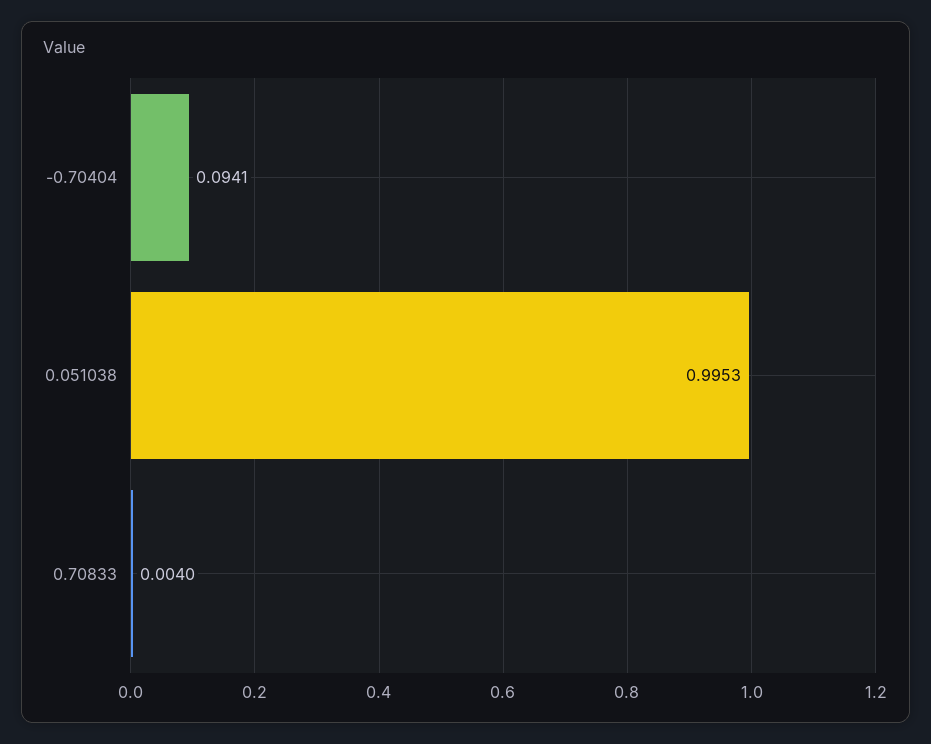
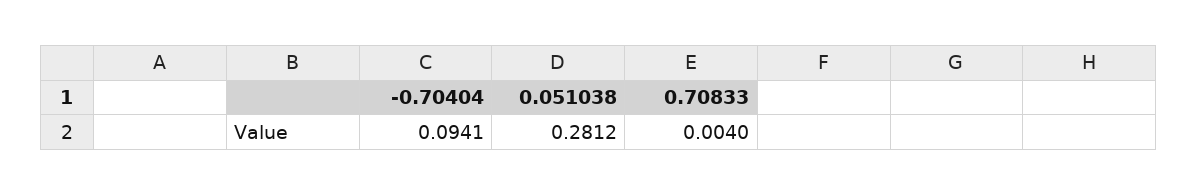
  {
    "-0.70404": 0.0941,
-   "0.051038": 0.9953,
+   "0.051038": 0.2812,
    "0.70833": 0.004
  }

